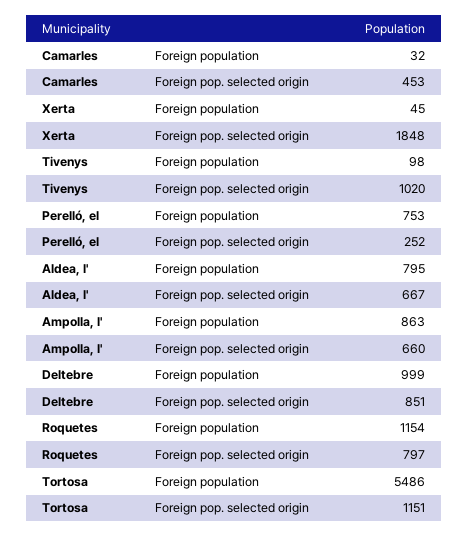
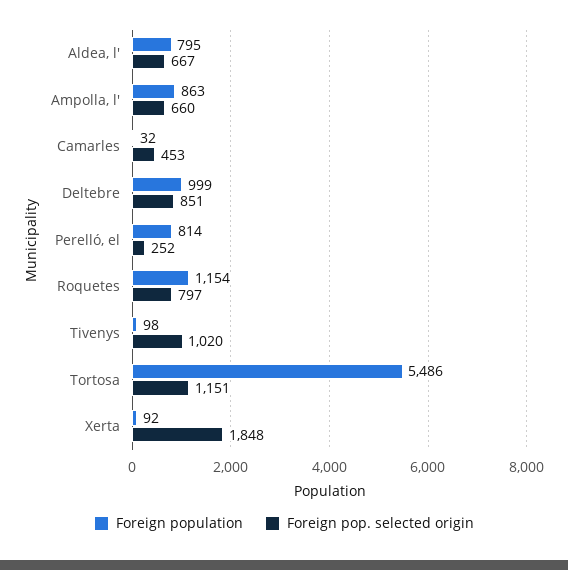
  {
    "Foreign population": {
      "Camarles": 32,
-     "Xerta": 45,
+     "Xerta": 92,
      "Tivenys": 98,
-     "Perelló, el": 753,
+     "Perelló, el": 814,
      "Aldea, l'": 795,
      "Ampolla, l'": 863,
      "Deltebre": 999,
      "Roquetes": 1154,
      "Tortosa": 5486
    },
    "Foreign pop. selected origin": {
      "Camarles": 453,
      "Xerta": 1848,
      "Tivenys": 1020,
      "Perelló, el": 252,
      "Aldea, l'": 667,
      "Ampolla, l'": 660,
      "Deltebre": 851,
      "Roquetes": 797,
      "Tortosa": 1151
    }
  }

